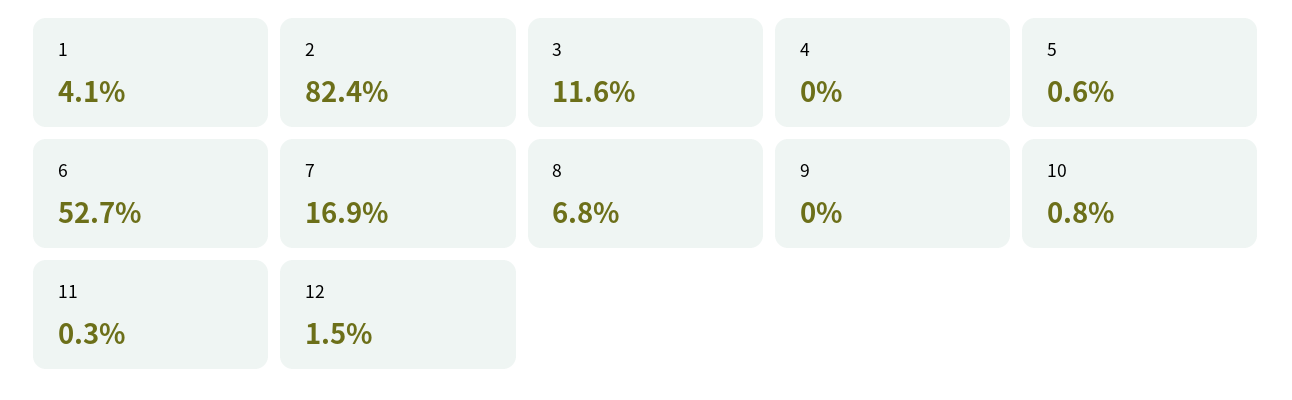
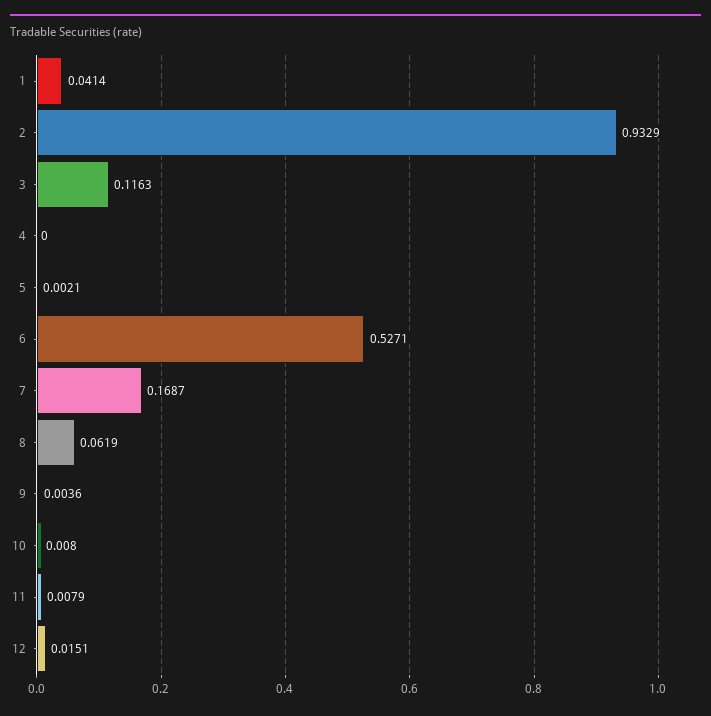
  {
    "1": 0.0414,
-   "2": 0.824,
+   "2": 0.9329,
    "3": 0.1163,
    "4": 0,
-   "5": 0.006,
+   "5": 0.0021,
    "6": 0.5271,
    "7": 0.1687,
-   "8": 0.068,
+   "8": 0.0619,
-   "9": 0,
+   "9": 0.0036,
    "10": 0.008,
-   "11": 0.003,
+   "11": 0.0079,
    "12": 0.0151
  }

